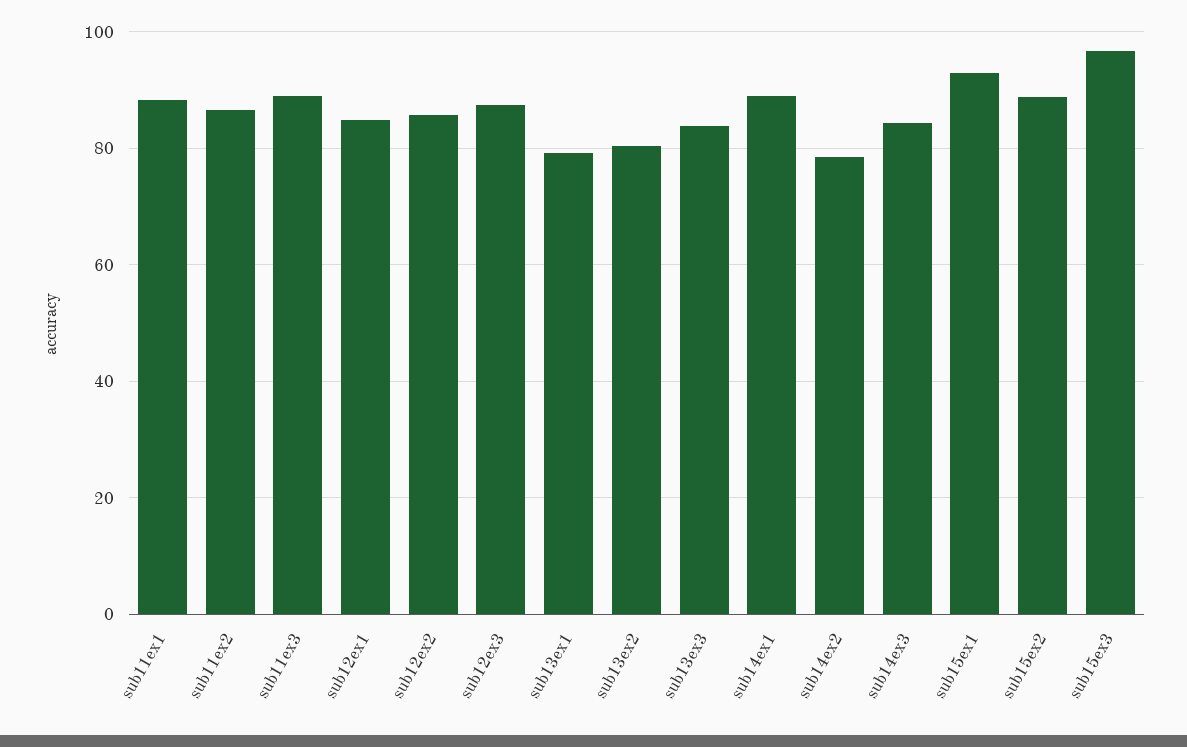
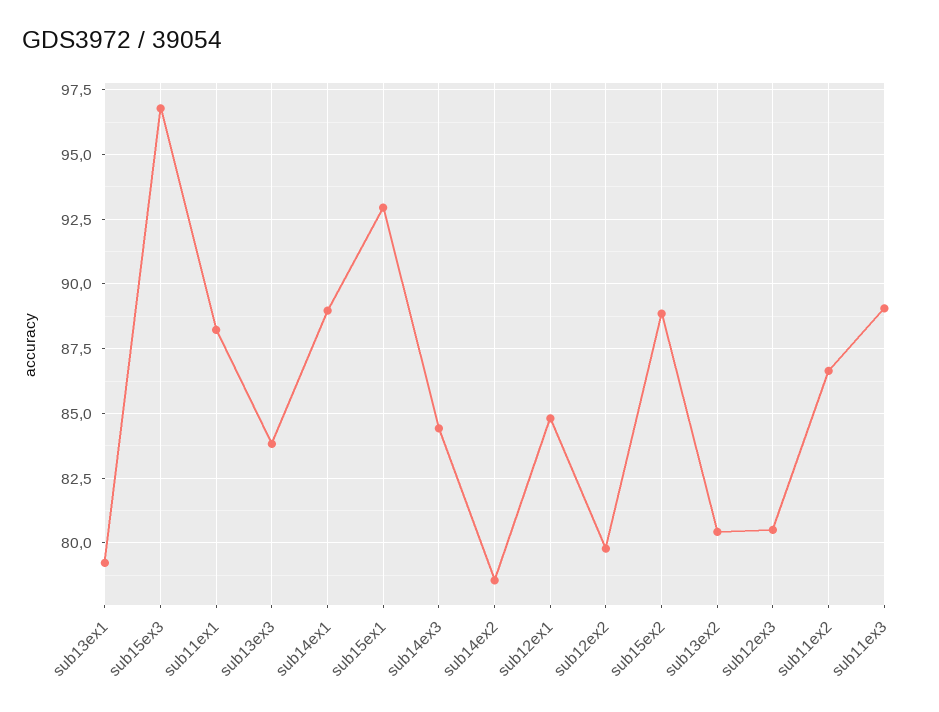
  {
    "sub11ex1": 88.25,
    "sub11ex2": 86.75,
    "sub11ex3": 89,
    "sub12ex1": 84.75,
-   "sub12ex2": 86,
+   "sub12ex2": 79.75,
-   "sub12ex3": 88,
+   "sub12ex3": 80.5,
    "sub13ex1": 79.25,
    "sub13ex2": 80.5,
    "sub13ex3": 83.75,
    "sub14ex1": 89,
    "sub14ex2": 78.5,
    "sub14ex3": 84.5,
    "sub15ex1": 93,
    "sub15ex2": 88.75,
    "sub15ex3": 96.75
  }

